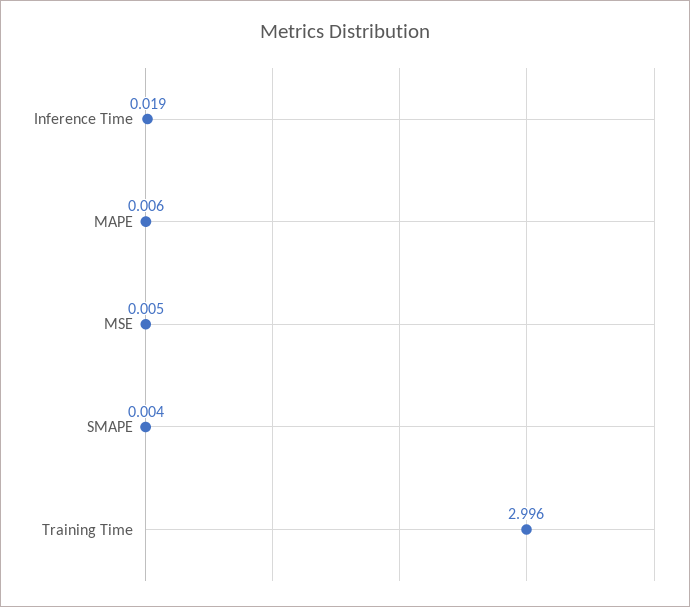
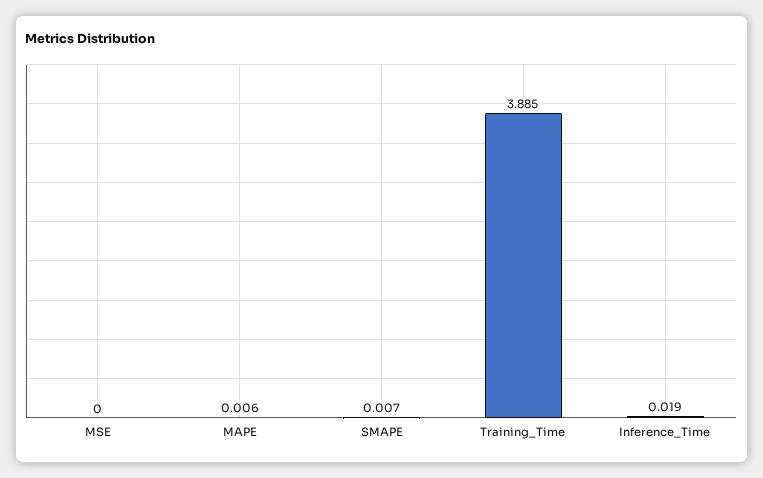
  {
    "Inference Time": 0.019,
    "MAPE": 0.006,
-   "MSE": 0.005,
+   "MSE": 0,
-   "SMAPE": 0.004,
+   "SMAPE": 0.007,
-   "Training Time": 2.996
+   "Training Time": 3.885
  }

